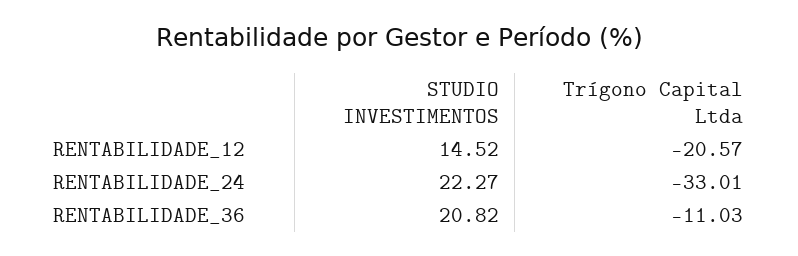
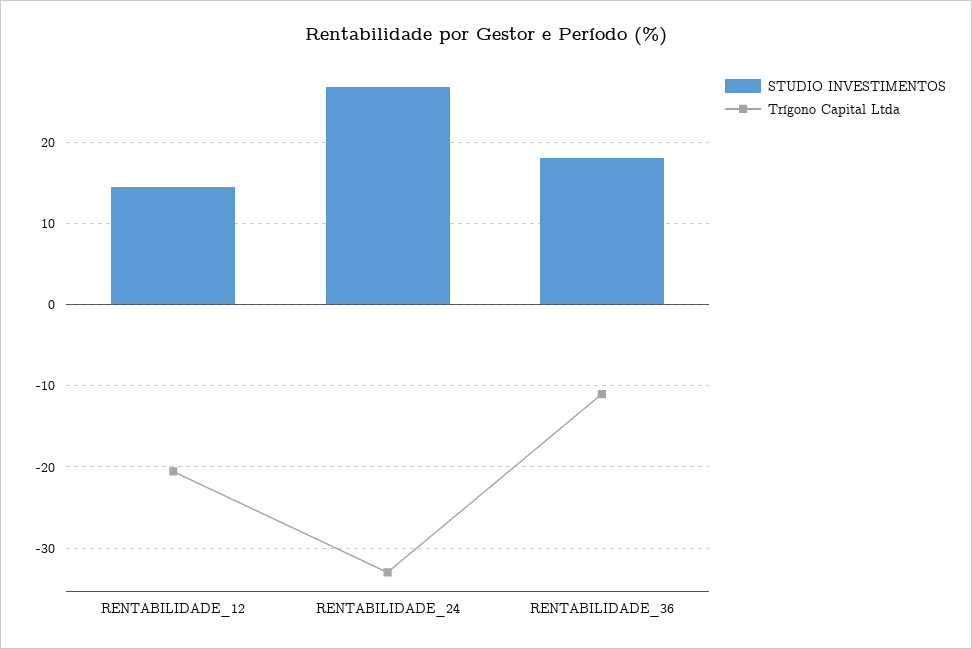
  {
    "STUDIO INVESTIMENTOS": {
      "RENTABILIDADE_12": 14.52,
-     "RENTABILIDADE_24": 22.27,
+     "RENTABILIDADE_24": 27,
-     "RENTABILIDADE_36": 20.82
+     "RENTABILIDADE_36": 18
    },
    "Trígono Capital Ltda": {
      "RENTABILIDADE_12": -20.57,
      "RENTABILIDADE_24": -33.01,
      "RENTABILIDADE_36": -11.03
    }
  }

